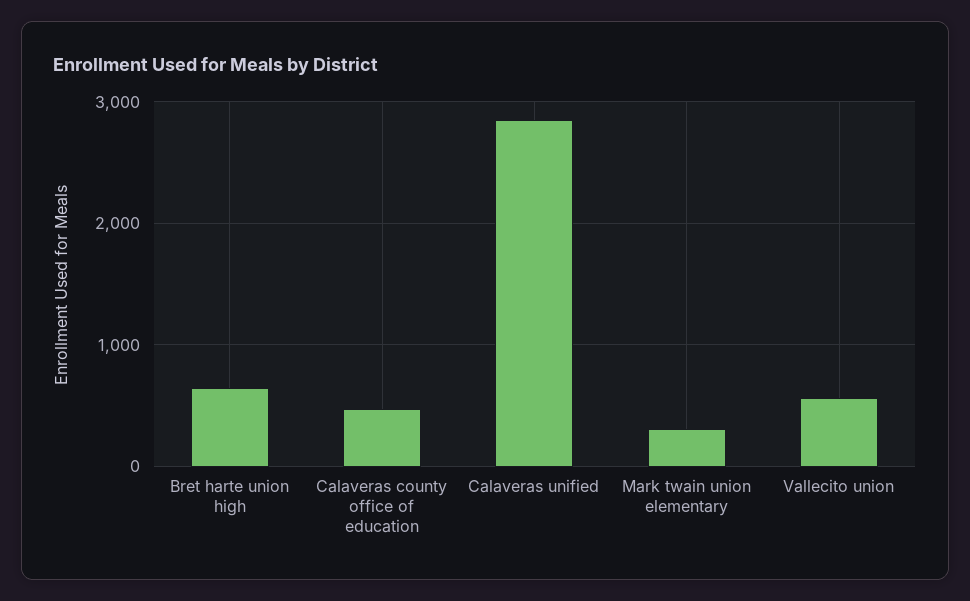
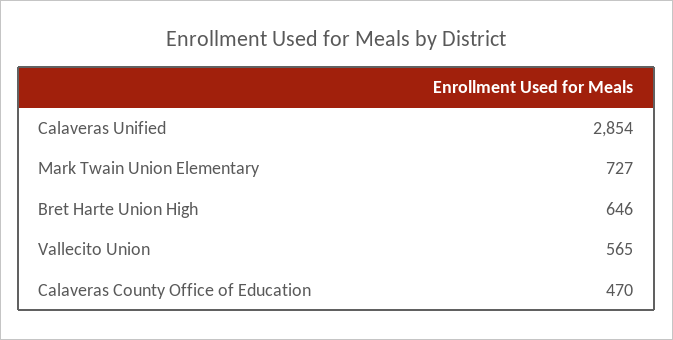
  {
    "Bret harte union high": 646,
    "Calaveras county office of education": 470,
    "Calaveras unified": 2854,
-   "Mark twain union elementary": 300,
+   "Mark twain union elementary": 727,
    "Vallecito union": 565
  }

